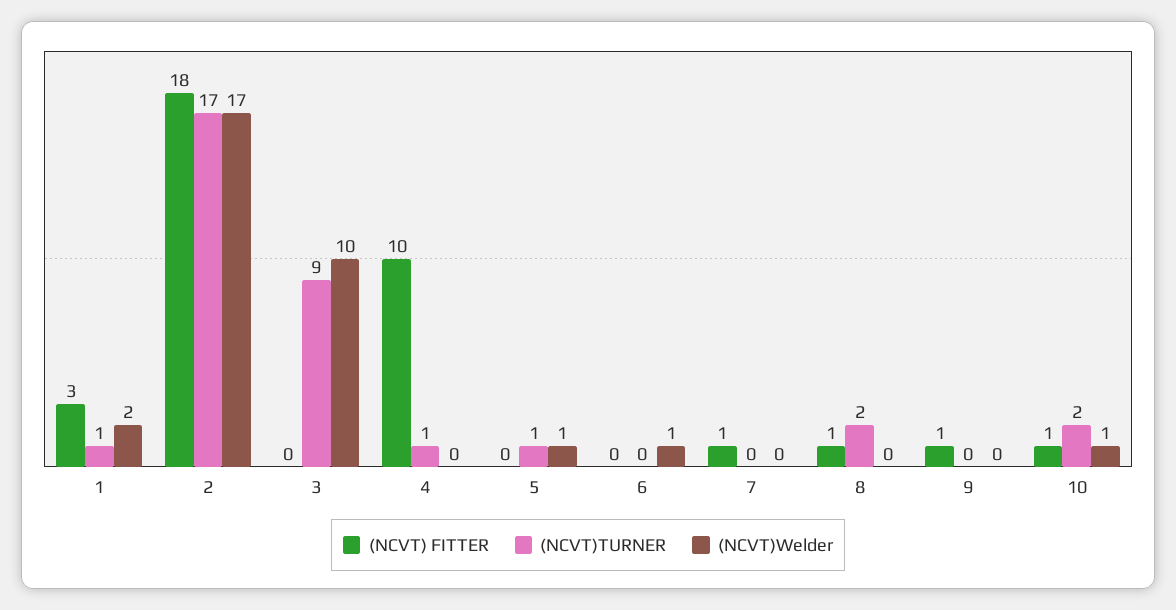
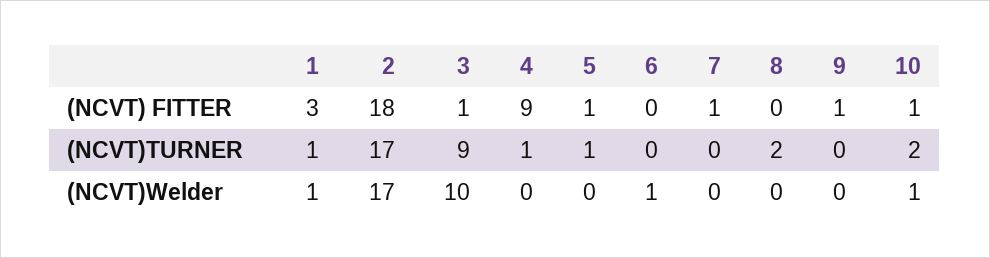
  {
    "(NCVT) FITTER": {
      "1": 3,
      "2": 18,
-     "3": 0,
+     "3": 1,
-     "4": 10,
+     "4": 9,
-     "5": 0,
+     "5": 1,
      "6": 0,
      "7": 1,
-     "8": 1,
+     "8": 0,
      "9": 1,
      "10": 1
    },
    "(NCVT)TURNER": {
      "1": 1,
      "2": 17,
      "3": 9,
      "4": 1,
      "5": 1,
      "6": 0,
      "7": 0,
      "8": 2,
      "9": 0,
      "10": 2
    },
    "(NCVT)Welder": {
-     "1": 2,
+     "1": 1,
      "2": 17,
      "3": 10,
      "4": 0,
-     "5": 1,
+     "5": 0,
      "6": 1,
      "7": 0,
      "8": 0,
      "9": 0,
      "10": 1
    }
  }

